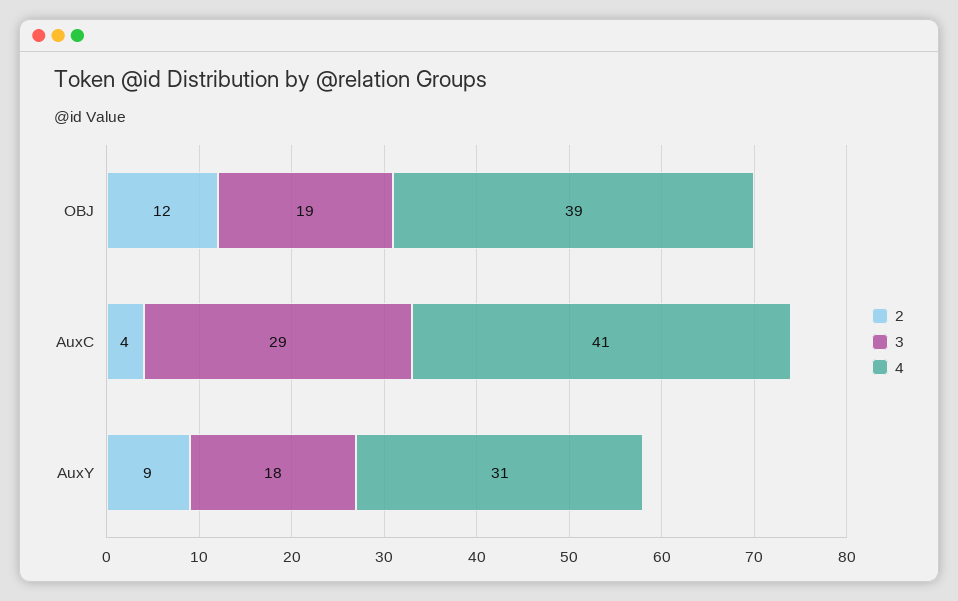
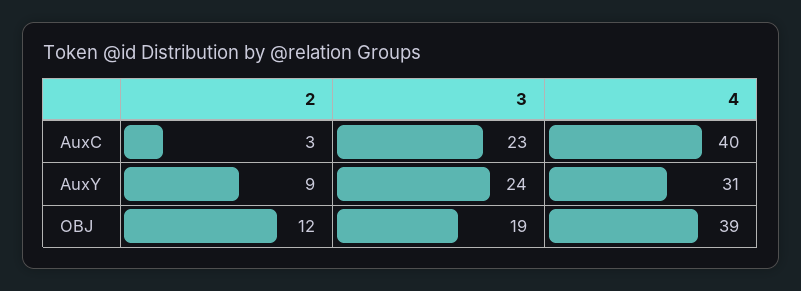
  {
    "2": {
      "OBJ": 12,
-     "AuxC": 4,
+     "AuxC": 3,
      "AuxY": 9
    },
    "3": {
      "OBJ": 19,
-     "AuxC": 29,
+     "AuxC": 23,
-     "AuxY": 18
+     "AuxY": 24
    },
    "4": {
      "OBJ": 39,
-     "AuxC": 41,
+     "AuxC": 40,
      "AuxY": 31
    }
  }

